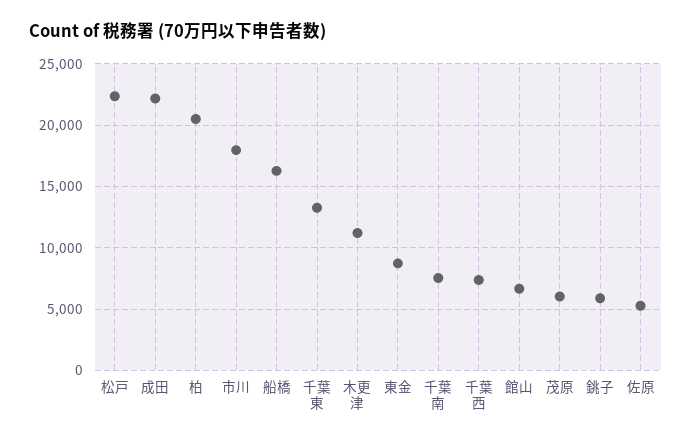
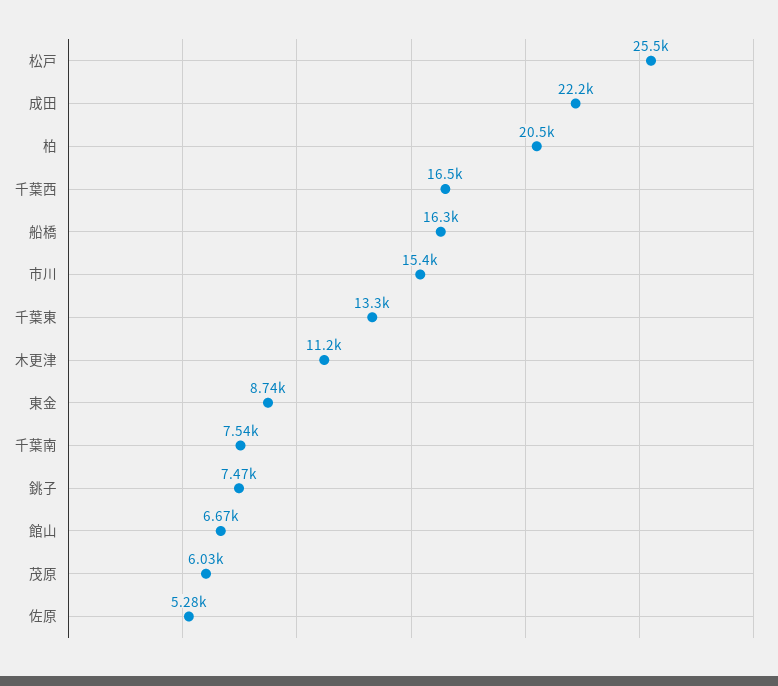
  {
-   "松戸": 22500,
+   "松戸": 25500,
    "成田": 22200,
    "柏": 20500,
-   "市川": 18000,
+   "市川": 15400,
    "船橋": 16300,
    "千葉東": 13300,
    "木更津": 11200,
    "東金": 8740,
    "千葉南": 7540,
-   "千葉西": 7500,
+   "千葉西": 16500,
    "館山": 6670,
    "茂原": 6030,
-   "銚子": 6000,
+   "銚子": 7470,
    "佐原": 5280
  }

